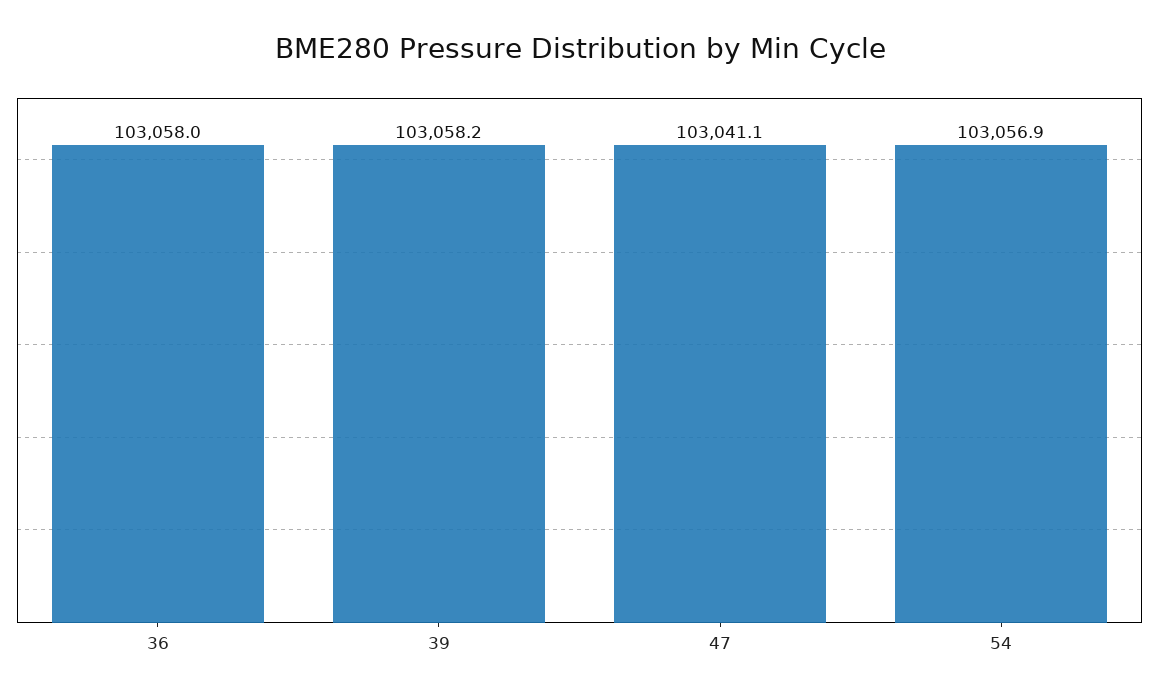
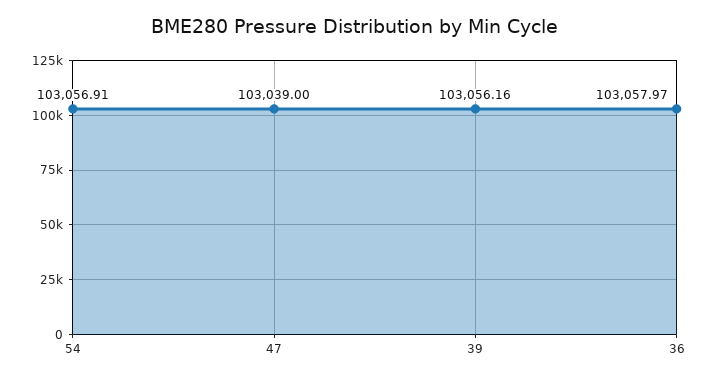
  {
    "36": 103057.97,
-   "39": 103058.2,
+   "39": 103056.16,
-   "47": 103041.1,
+   "47": 103039,
    "54": 103056.91
  }

